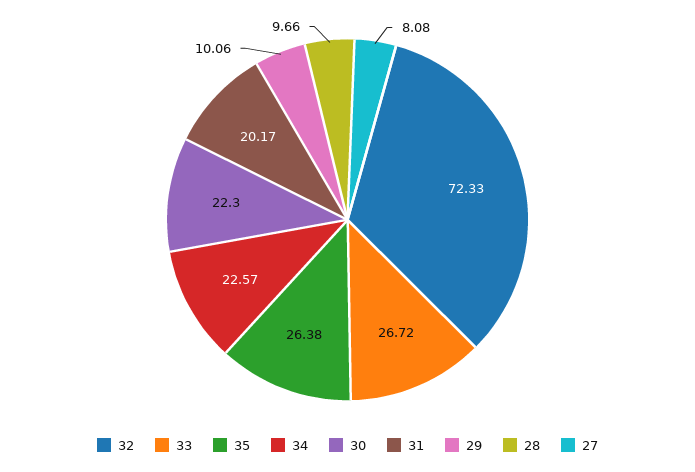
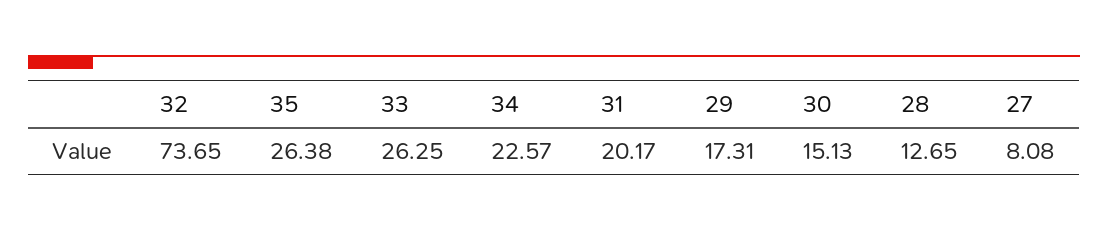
  {
-   "32": 72.33,
+   "32": 73.65,
-   "33": 26.72,
+   "33": 26.25,
    "35": 26.38,
    "34": 22.57,
-   "30": 22.3,
+   "30": 15.13,
    "31": 20.17,
-   "29": 10.06,
+   "29": 17.31,
-   "28": 9.66,
+   "28": 12.65,
    "27": 8.08
  }

